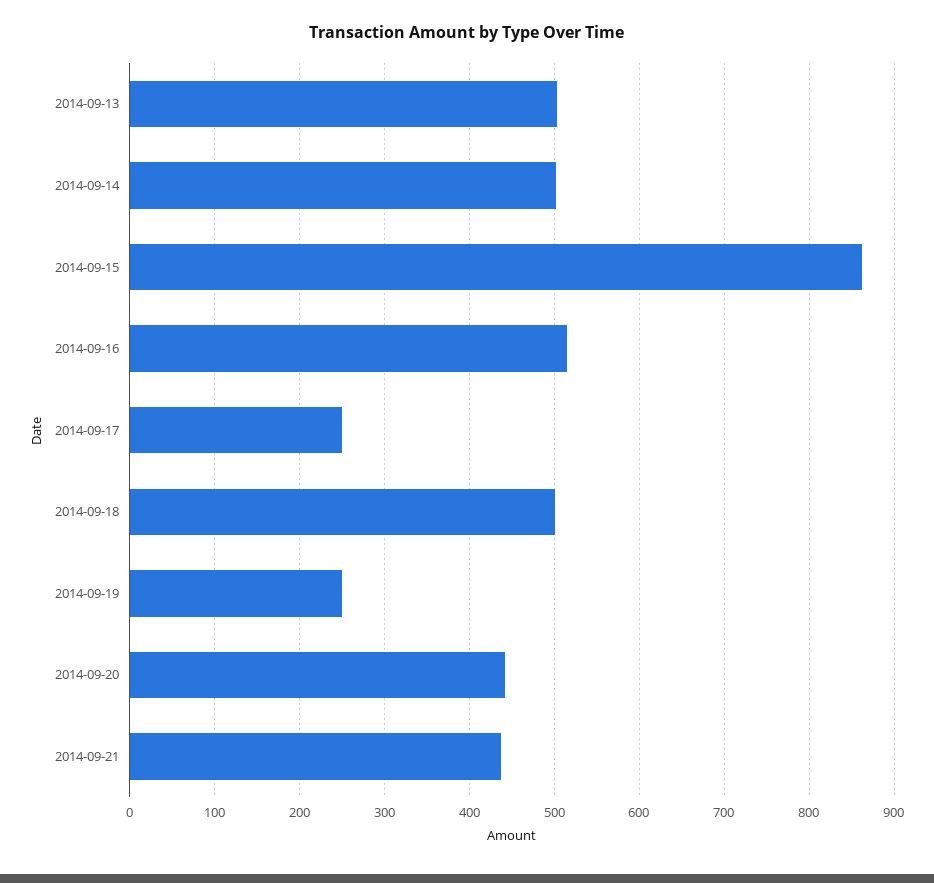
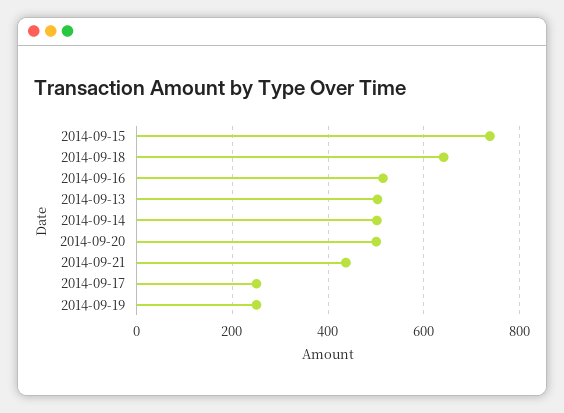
  {
    "2014-09-13": 500,
    "2014-09-14": 500,
-   "2014-09-15": 860,
+   "2014-09-15": 740,
    "2014-09-16": 510,
    "2014-09-17": 250,
-   "2014-09-18": 500,
+   "2014-09-18": 640,
    "2014-09-19": 250,
-   "2014-09-20": 440,
+   "2014-09-20": 500,
    "2014-09-21": 440
  }

